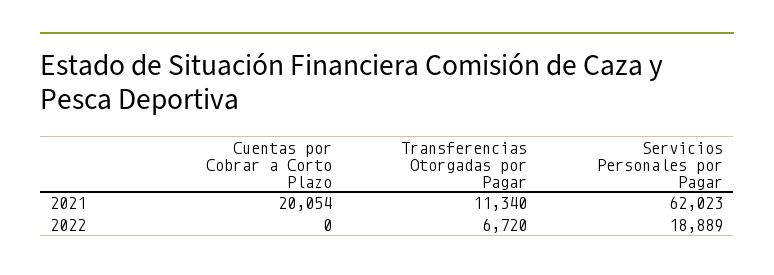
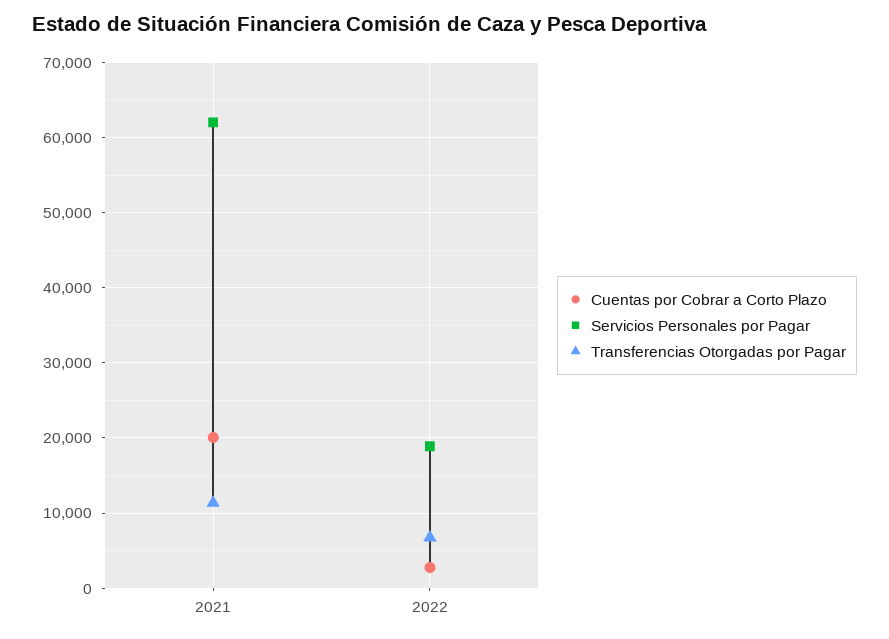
  {
    "Cuentas por Cobrar a Corto Plazo": {
      "2021": 20054,
-     "2022": 0
+     "2022": 3000
    },
    "Transferencias Otorgadas por Pagar": {
      "2021": 11340,
      "2022": 6720
    },
    "Servicios Personales por Pagar": {
      "2021": 62023,
      "2022": 18889
    }
  }

